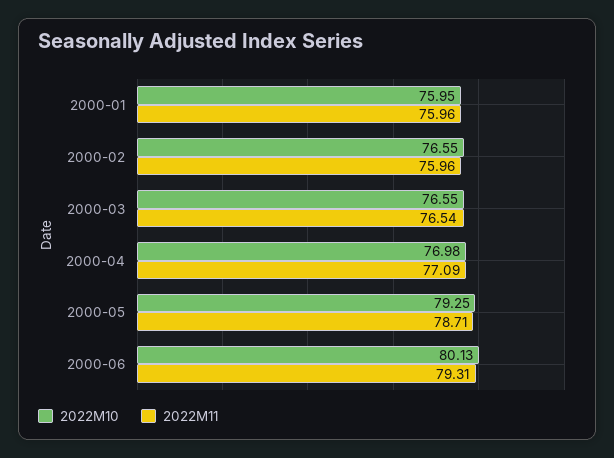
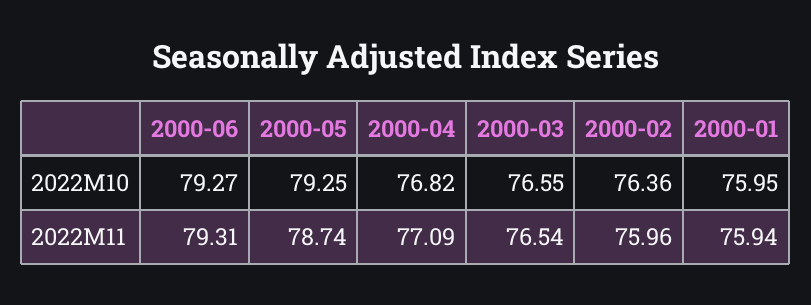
  {
    "2022M10": {
      "2000-01": 75.95,
-     "2000-02": 76.55,
+     "2000-02": 76.36,
      "2000-03": 76.55,
-     "2000-04": 76.98,
+     "2000-04": 76.82,
      "2000-05": 79.25,
-     "2000-06": 80.13
+     "2000-06": 79.27
    },
    "2022M11": {
-     "2000-01": 75.96,
+     "2000-01": 75.94,
      "2000-02": 75.96,
      "2000-03": 76.54,
      "2000-04": 77.09,
-     "2000-05": 78.71,
+     "2000-05": 78.74,
      "2000-06": 79.31
    }
  }

